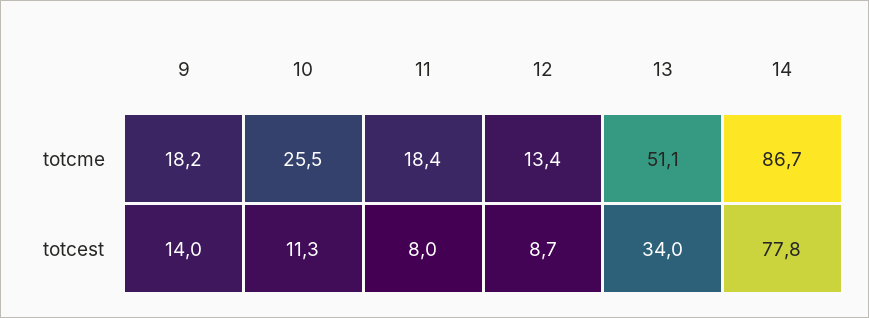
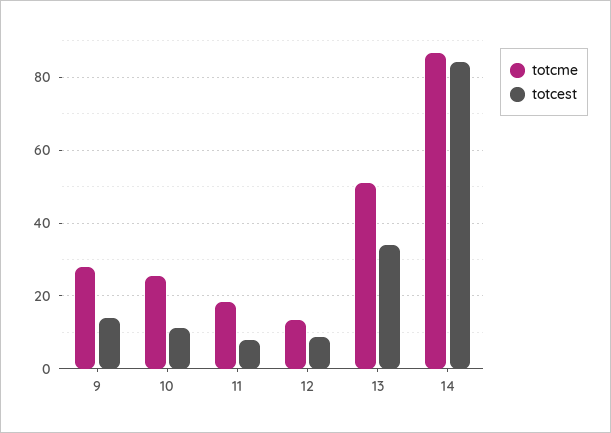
  {
    "totcme": {
-     "9": 18.2,
+     "9": 28,
      "10": 25.5,
      "11": 18.4,
      "12": 13.4,
      "13": 51.1,
      "14": 86.7
    },
    "totcest": {
      "9": 14,
      "10": 11.3,
      "11": 8,
      "12": 8.7,
      "13": 34,
-     "14": 77.8
+     "14": 84
    }
  }

